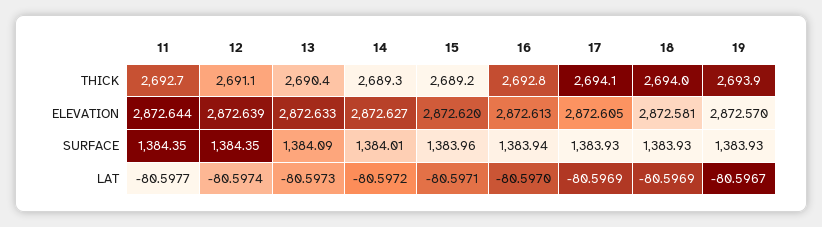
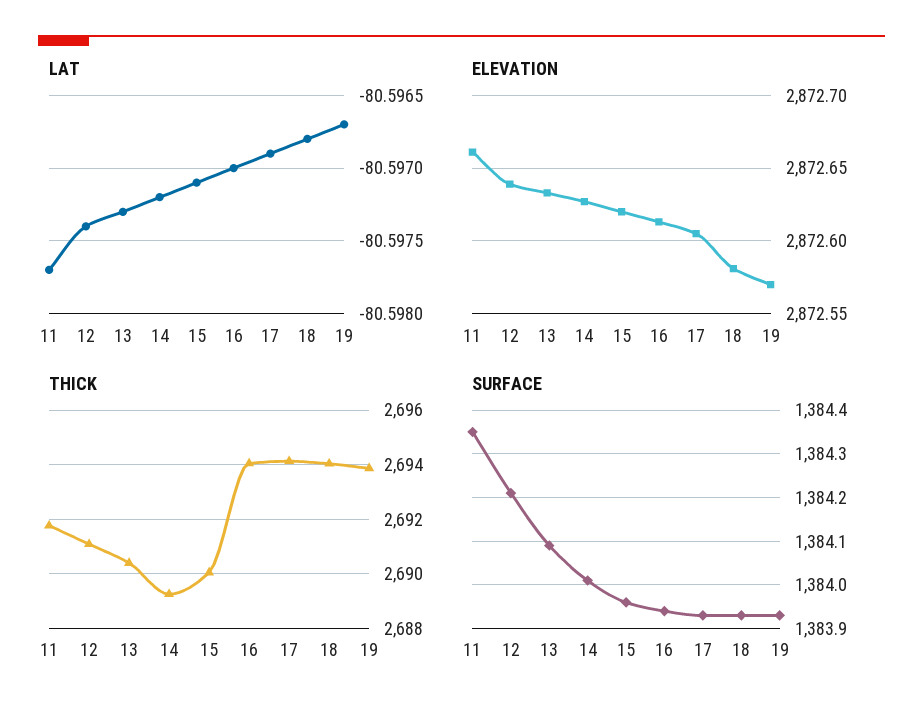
  {
    "THICK": {
-     "11": 2692.7,
+     "11": 2691.75,
      "12": 2691.1,
      "13": 2690.4,
      "14": 2689.3,
-     "15": 2689.2,
+     "15": 2690,
-     "16": 2692.8,
+     "16": 2694,
      "17": 2694.1,
      "18": 2694,
      "19": 2693.9
    },
    "ELEVATION": {
-     "11": 2872.644,
+     "11": 2872.66,
      "12": 2872.639,
      "13": 2872.633,
      "14": 2872.627,
      "15": 2872.62,
      "16": 2872.613,
      "17": 2872.605,
      "18": 2872.581,
      "19": 2872.57
    },
    "SURFACE": {
      "11": 1384.35,
-     "12": 1384.35,
+     "12": 1384.2,
      "13": 1384.09,
      "14": 1384.01,
      "15": 1383.96,
      "16": 1383.94,
      "17": 1383.93,
      "18": 1383.93,
      "19": 1383.93
    },
    "LAT": {
      "11": -80.5977,
      "12": -80.5974,
      "13": -80.5973,
      "14": -80.5972,
      "15": -80.5971,
      "16": -80.597,
      "17": -80.5969,
-     "18": -80.5969,
+     "18": -80.5968,
      "19": -80.5967
    }
  }

